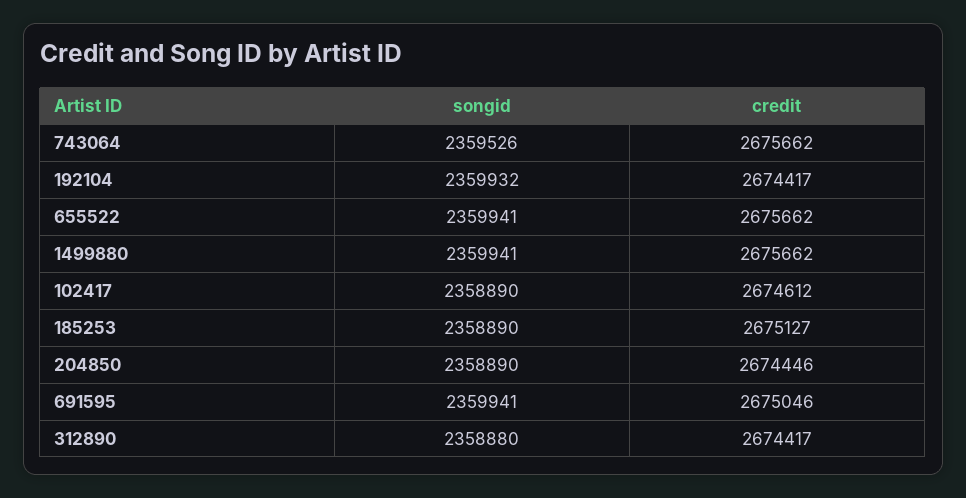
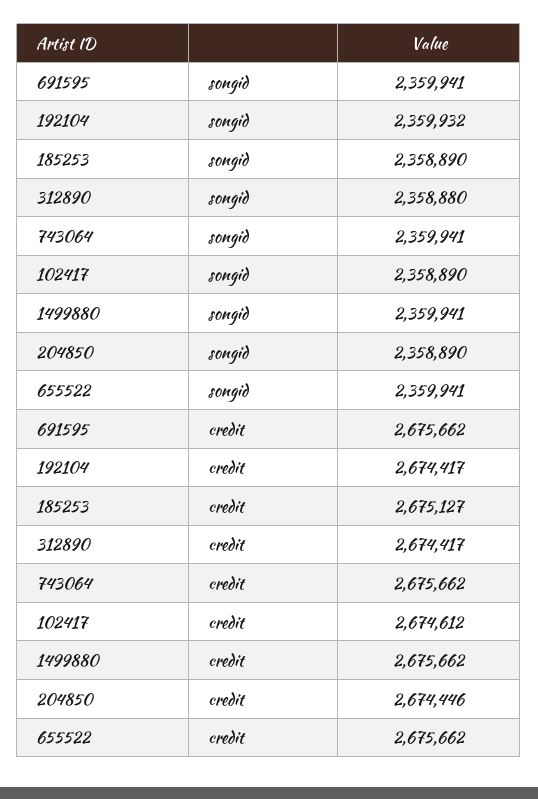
  {
    "songid": {
-     "743064": 2359526,
+     "743064": 2359941,
      "192104": 2359932,
      "655522": 2359941,
      "1499880": 2359941,
      "102417": 2358890,
      "185253": 2358890,
      "204850": 2358890,
      "691595": 2359941,
      "312890": 2358880
    },
    "credit": {
      "743064": 2675662,
      "192104": 2674417,
      "655522": 2675662,
      "1499880": 2675662,
      "102417": 2674612,
      "185253": 2675127,
      "204850": 2674446,
-     "691595": 2675046,
+     "691595": 2675662,
      "312890": 2674417
    }
  }

